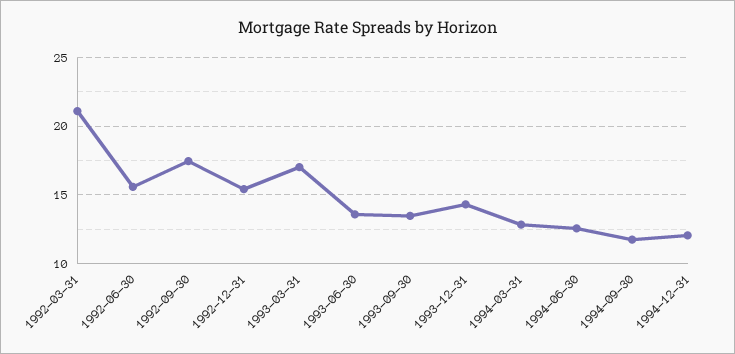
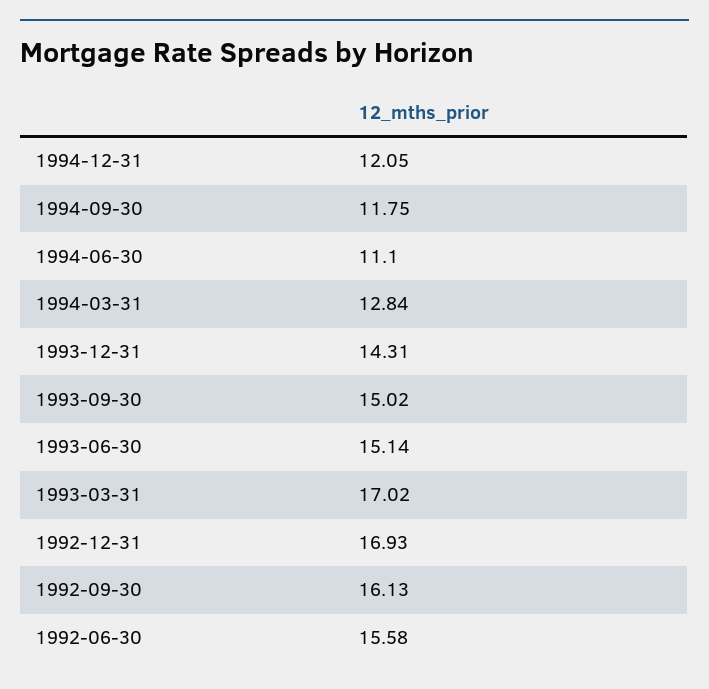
  {
-   "1992-03-31": 21,
    "1992-06-30": 15.58,
-   "1992-09-30": 17.5,
+   "1992-09-30": 16.13,
-   "1992-12-31": 15.5,
+   "1992-12-31": 16.93,
    "1993-03-31": 17.02,
-   "1993-06-30": 13.5,
+   "1993-06-30": 15.14,
-   "1993-09-30": 13.5,
+   "1993-09-30": 15.02,
    "1993-12-31": 14.31,
    "1994-03-31": 12.84,
-   "1994-06-30": 12.5,
+   "1994-06-30": 11.1,
    "1994-09-30": 11.75,
    "1994-12-31": 12.05
  }

